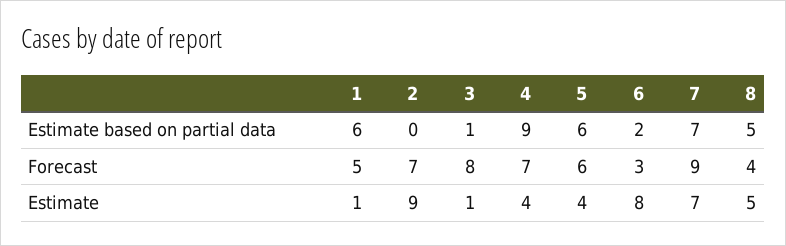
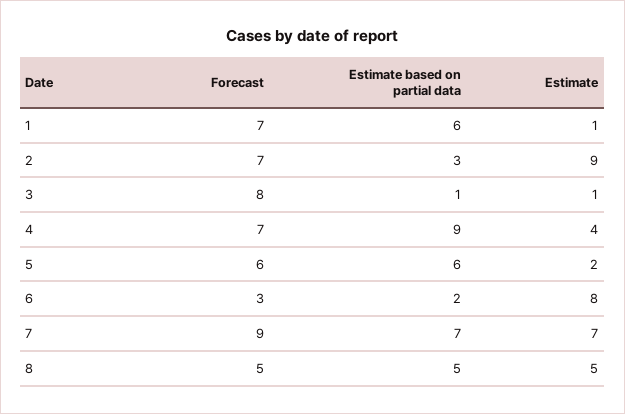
  {
    "1": {
      "Estimate based on partial data": 6,
-     "Forecast": 5,
+     "Forecast": 7,
      "Estimate": 1
    },
    "2": {
-     "Estimate based on partial data": 0,
+     "Estimate based on partial data": 3,
      "Forecast": 7,
      "Estimate": 9
    },
    "3": {
      "Estimate based on partial data": 1,
      "Forecast": 8,
      "Estimate": 1
    },
    "4": {
      "Estimate based on partial data": 9,
      "Forecast": 7,
      "Estimate": 4
    },
    "5": {
      "Estimate based on partial data": 6,
      "Forecast": 6,
-     "Estimate": 4
+     "Estimate": 2
    },
    "6": {
      "Estimate based on partial data": 2,
      "Forecast": 3,
      "Estimate": 8
    },
    "7": {
      "Estimate based on partial data": 7,
      "Forecast": 9,
      "Estimate": 7
    },
    "8": {
      "Estimate based on partial data": 5,
-     "Forecast": 4,
+     "Forecast": 5,
      "Estimate": 5
    }
  }

